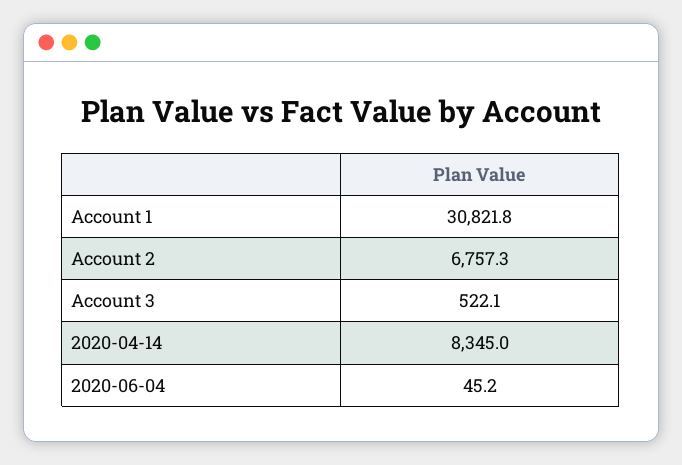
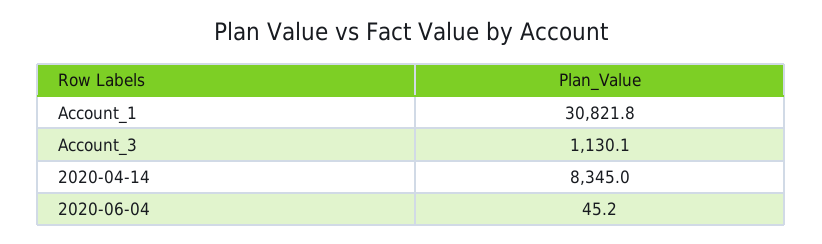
  {
    "Account 1": 30821.8,
-   "Account 2": 6757.3,
-   "Account 3": 522.1,
+   "Account 3": 1130.1,
    "2020-04-14": 8345,
    "2020-06-04": 45.2
  }

